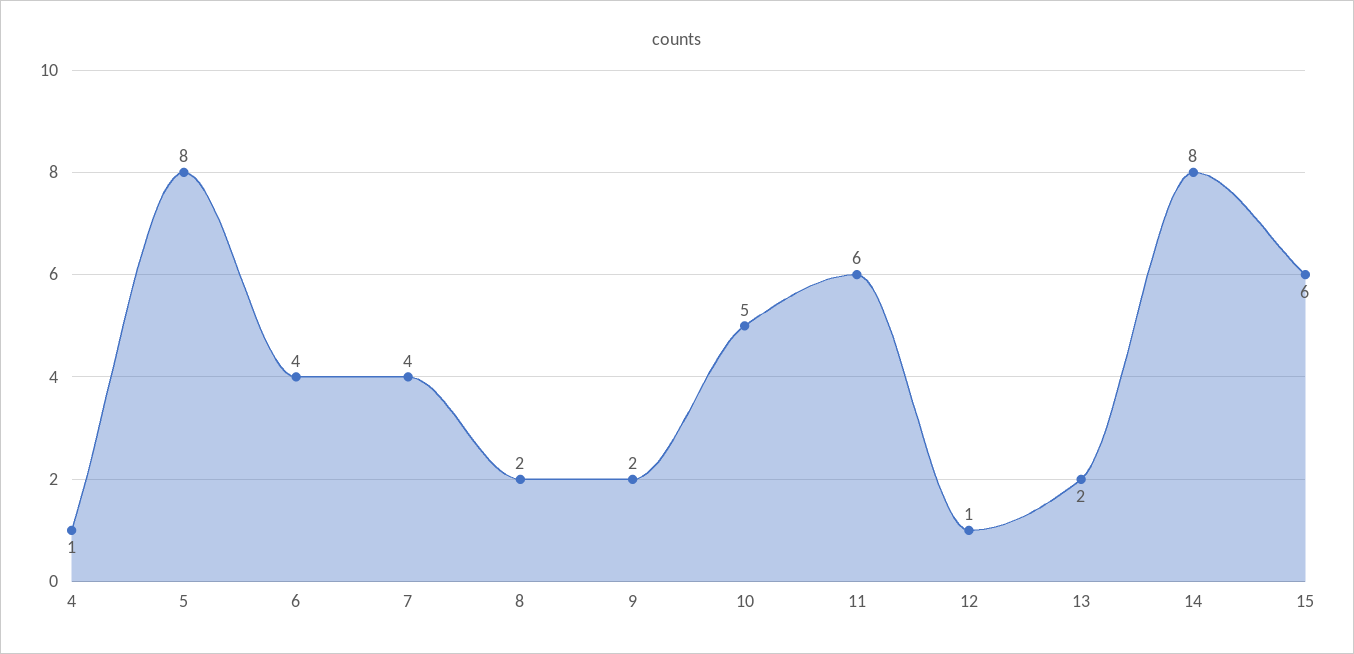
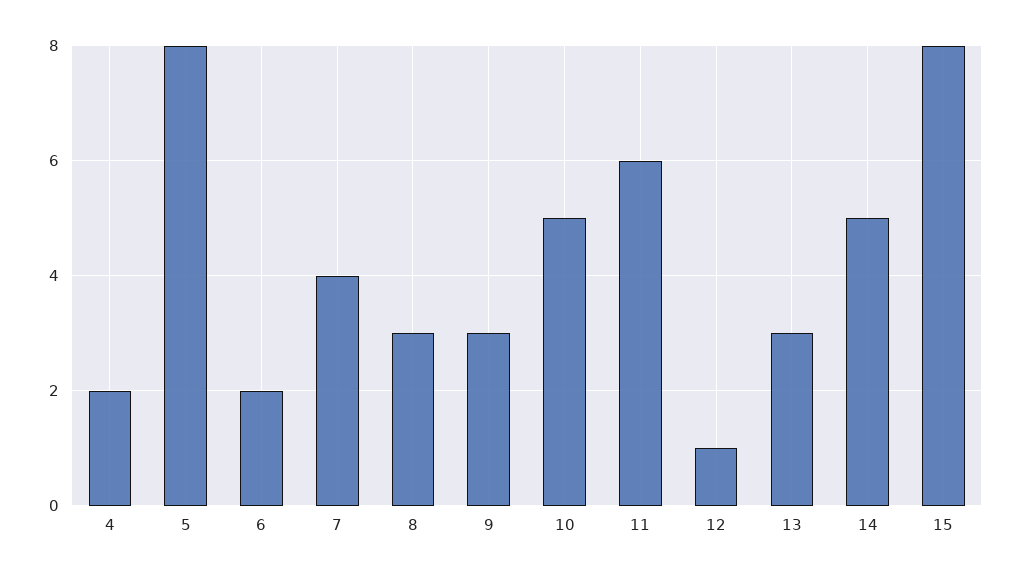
  {
-   "4": 1,
+   "4": 2,
    "5": 8,
-   "6": 4,
+   "6": 2,
    "7": 4,
-   "8": 2,
+   "8": 3,
-   "9": 2,
+   "9": 3,
    "10": 5,
    "11": 6,
    "12": 1,
-   "13": 2,
+   "13": 3,
-   "14": 8,
+   "14": 5,
-   "15": 6
+   "15": 8
  }

